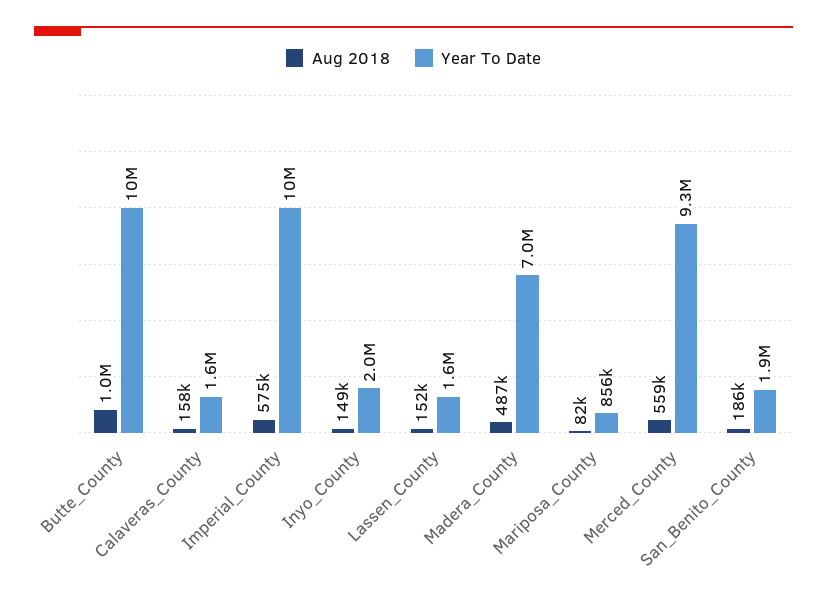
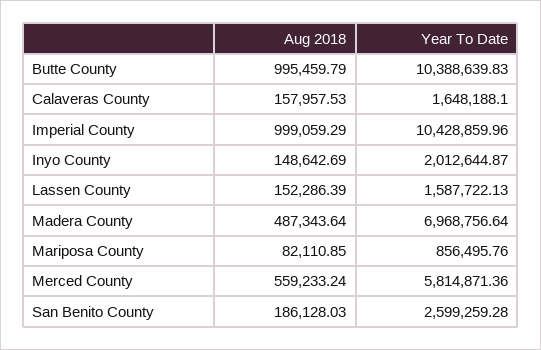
  {
    "Aug 2018": {
      "Butte_County": 995459.79,
      "Calaveras_County": 157957.53,
-     "Imperial_County": 575000,
+     "Imperial_County": 999059.29,
      "Inyo_County": 148642.69,
      "Lassen_County": 152286.39,
      "Madera_County": 487343.64,
      "Mariposa_County": 82110.85,
      "Merced_County": 559233.24,
      "San_Benito_County": 186128.03
    },
    "Year To Date": {
      "Butte_County": 10388639.83,
      "Calaveras_County": 1648188.1,
      "Imperial_County": 10428859.96,
      "Inyo_County": 2012644.87,
      "Lassen_County": 1587722.13,
      "Madera_County": 6968756.64,
      "Mariposa_County": 856495.76,
-     "Merced_County": 9300000,
+     "Merced_County": 5814871.36,
-     "San_Benito_County": 1900000
+     "San_Benito_County": 2599259.28
    }
  }

